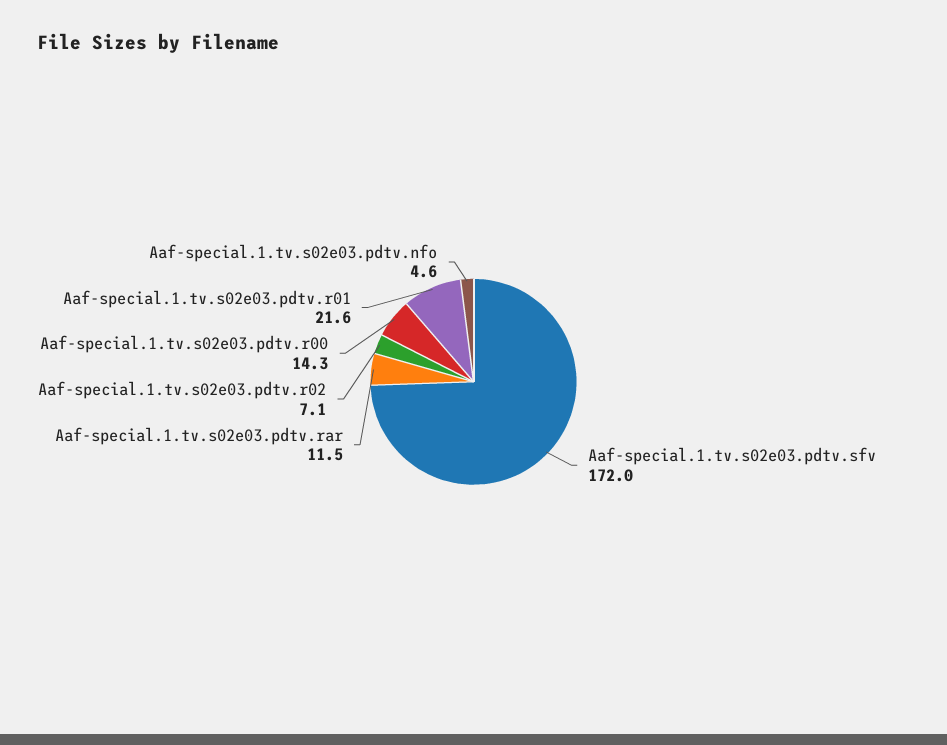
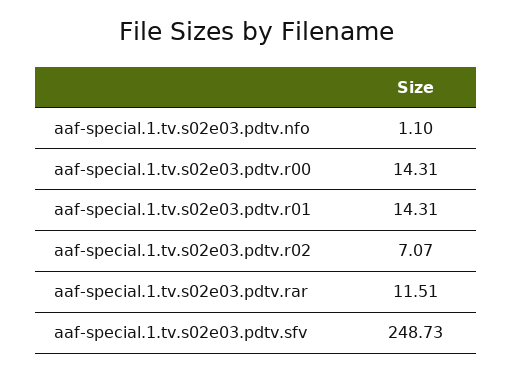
  {
-   "Aaf-special.1.tv.s02e03.pdtv.sfv": 172,
+   "Aaf-special.1.tv.s02e03.pdtv.sfv": 248.73,
    "Aaf-special.1.tv.s02e03.pdtv.rar": 11.51,
    "Aaf-special.1.tv.s02e03.pdtv.r02": 7.07,
    "Aaf-special.1.tv.s02e03.pdtv.r00": 14.31,
-   "Aaf-special.1.tv.s02e03.pdtv.r01": 21.6,
+   "Aaf-special.1.tv.s02e03.pdtv.r01": 14.31,
-   "Aaf-special.1.tv.s02e03.pdtv.nfo": 4.6
+   "Aaf-special.1.tv.s02e03.pdtv.nfo": 1.1
  }

